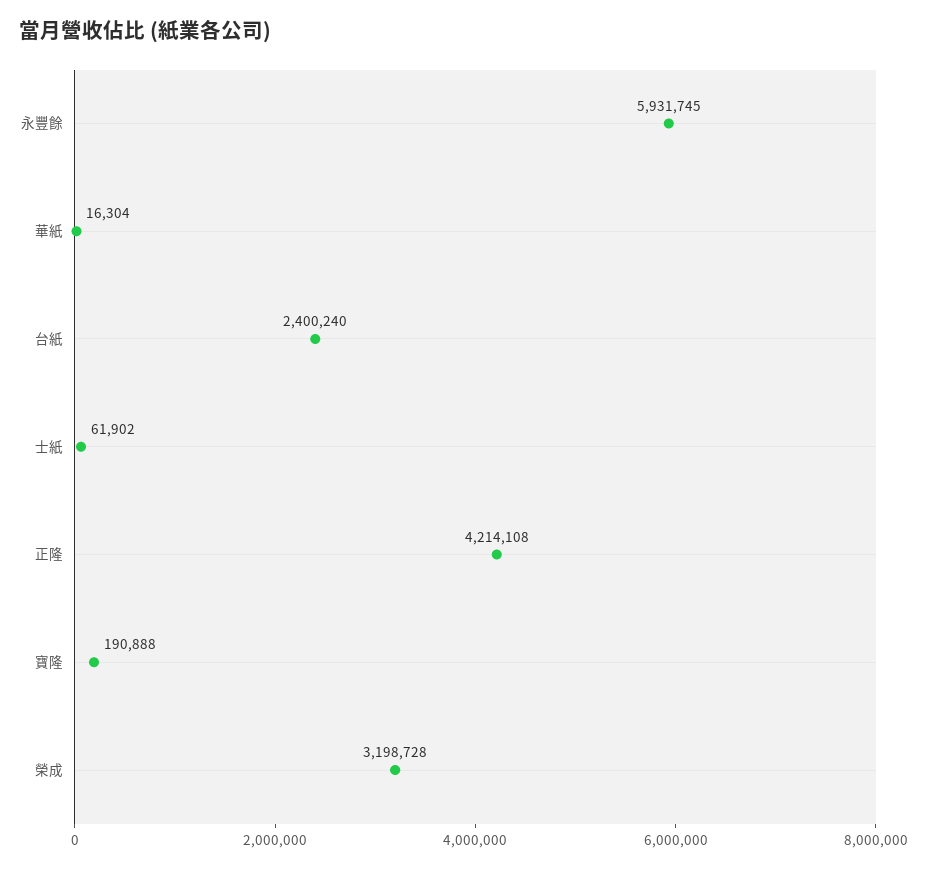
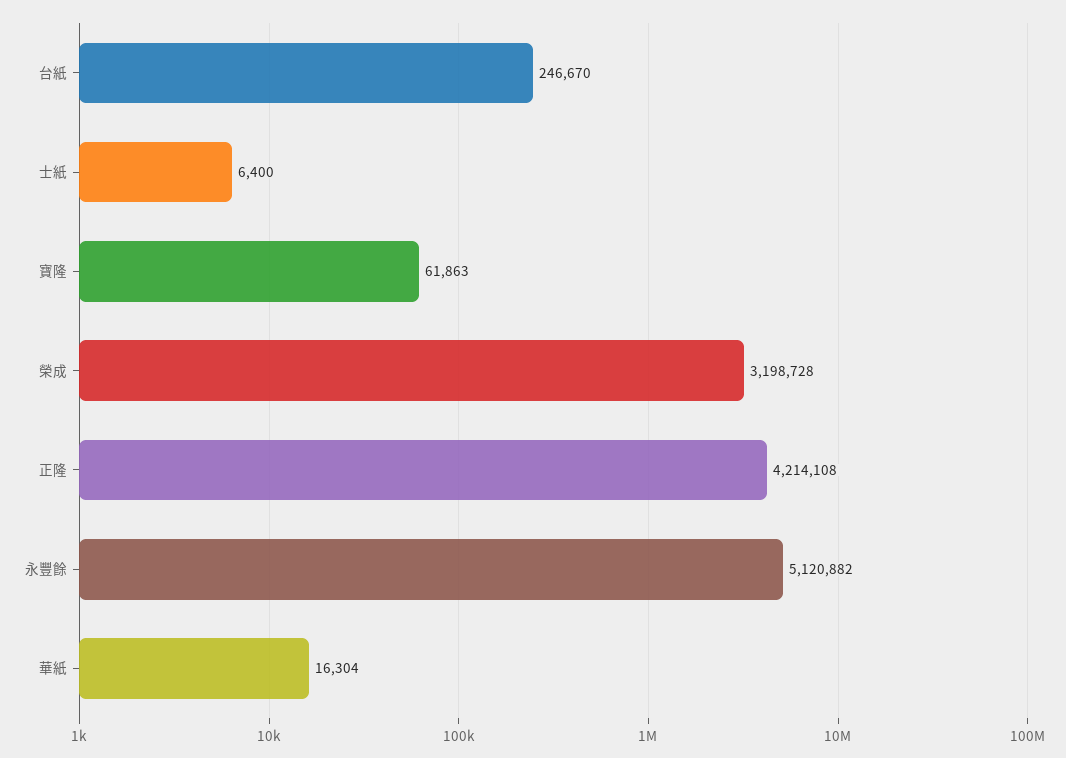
  {
-   "永豐餘": 5931745,
+   "永豐餘": 5120882,
    "華紙": 16304,
-   "台紙": 2400240,
+   "台紙": 246670,
-   "士紙": 61902,
+   "士紙": 6400,
    "正隆": 4214108,
-   "寶隆": 190888,
+   "寶隆": 61863,
    "榮成": 3198728
  }

